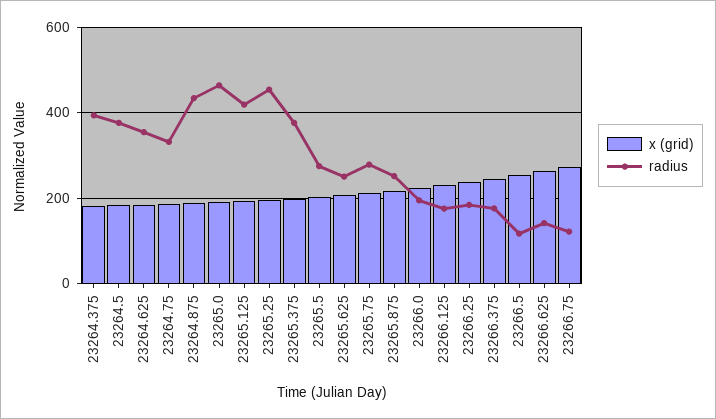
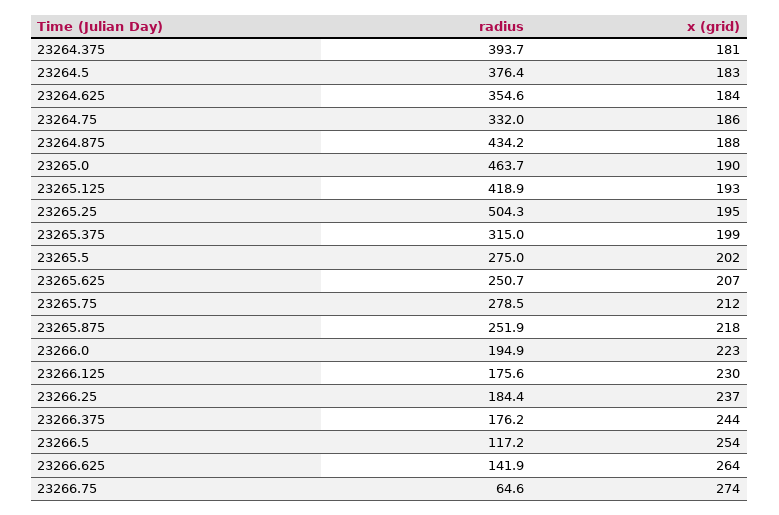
  {
    "x (grid)": {
      "23264.375": 181,
      "23264.5": 183,
      "23264.625": 184,
      "23264.75": 186,
      "23264.875": 188,
      "23265.0": 190,
      "23265.125": 193,
      "23265.25": 195,
      "23265.375": 199,
      "23265.5": 202,
      "23265.625": 207,
      "23265.75": 212,
      "23265.875": 218,
      "23266.0": 223,
      "23266.125": 230,
      "23266.25": 237,
      "23266.375": 244,
      "23266.5": 254,
      "23266.625": 264,
      "23266.75": 274
    },
    "radius": {
      "23264.375": 393.7,
      "23264.5": 376.4,
      "23264.625": 354.6,
      "23264.75": 332,
      "23264.875": 434.2,
      "23265.0": 463.7,
      "23265.125": 418.9,
-     "23265.25": 460,
+     "23265.25": 504.3,
-     "23265.375": 380,
+     "23265.375": 315,
      "23265.5": 275,
      "23265.625": 250.7,
      "23265.75": 278.5,
      "23265.875": 251.9,
      "23266.0": 194.9,
      "23266.125": 175.6,
      "23266.25": 184.4,
      "23266.375": 176.2,
      "23266.5": 117.2,
      "23266.625": 141.9,
-     "23266.75": 120
+     "23266.75": 64.6
    }
  }

